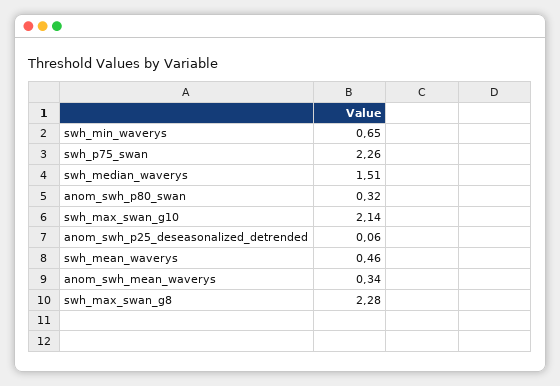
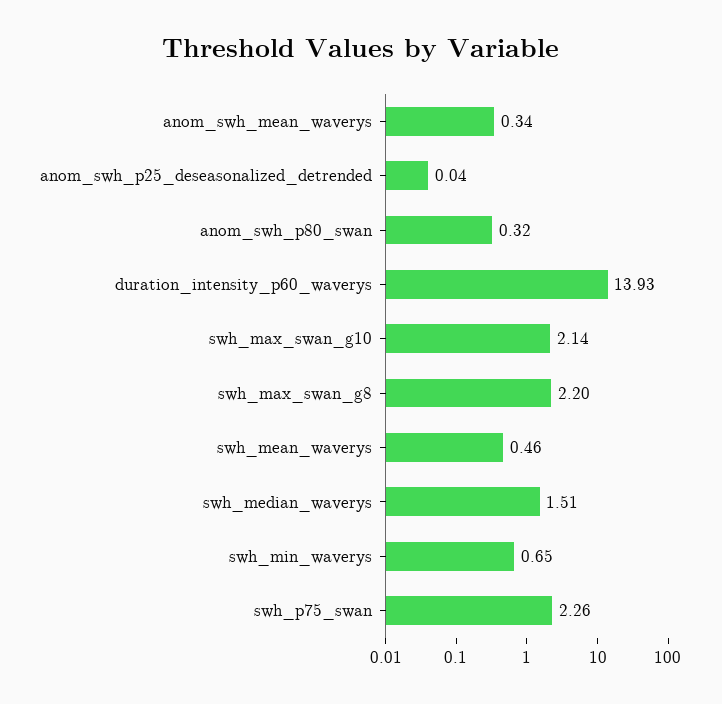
  {
    "swh_min_waverys": 0.65,
    "swh_p75_swan": 2.26,
    "swh_median_waverys": 1.51,
    "anom_swh_p80_swan": 0.32,
    "swh_max_swan_g10": 2.14,
-   "anom_swh_p25_deseasonalized_detrended": 0.06,
+   "anom_swh_p25_deseasonalized_detrended": 0.04,
    "swh_mean_waverys": 0.46,
    "anom_swh_mean_waverys": 0.34,
-   "swh_max_swan_g8": 2.28
+   "swh_max_swan_g8": 2.2,
+   "duration_intensity_p60_waverys": 13.93
  }

